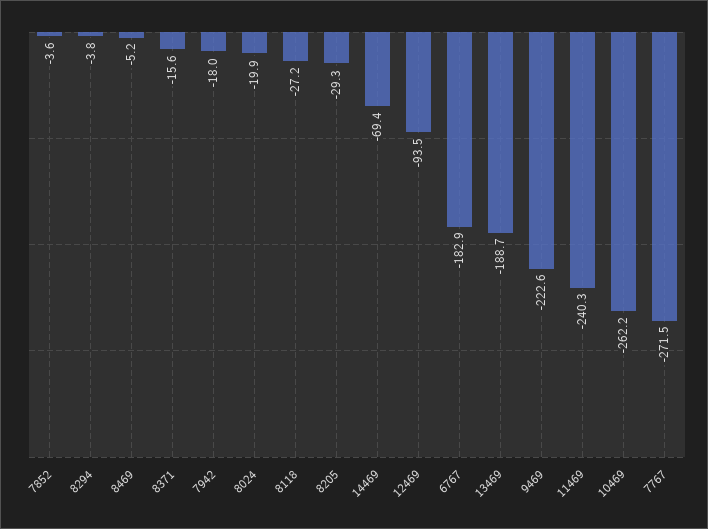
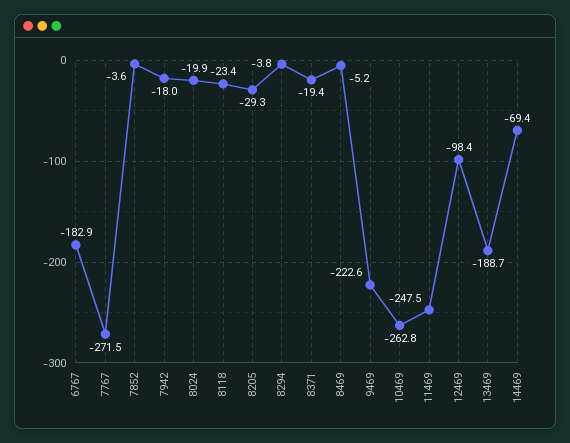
  {
    "7852": -3.6,
    "8294": -3.8,
    "8469": -5.2,
-   "8371": -15.6,
+   "8371": -19.4,
    "7942": -18,
    "8024": -19.9,
-   "8118": -27.2,
+   "8118": -23.4,
    "8205": -29.3,
    "14469": -69.4,
-   "12469": -93.5,
+   "12469": -98.4,
    "6767": -182.9,
    "13469": -188.7,
    "9469": -222.6,
-   "11469": -240.3,
+   "11469": -247.5,
-   "10469": -262.2,
+   "10469": -262.8,
    "7767": -271.5
  }

